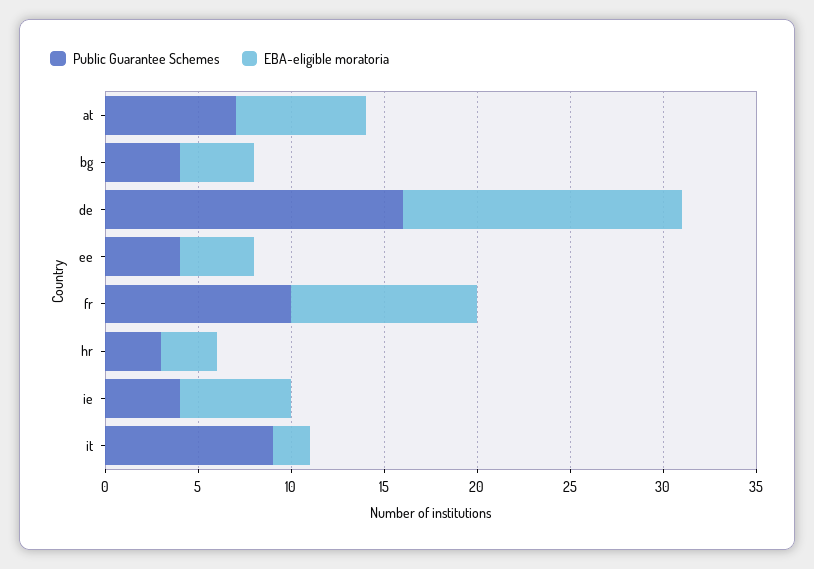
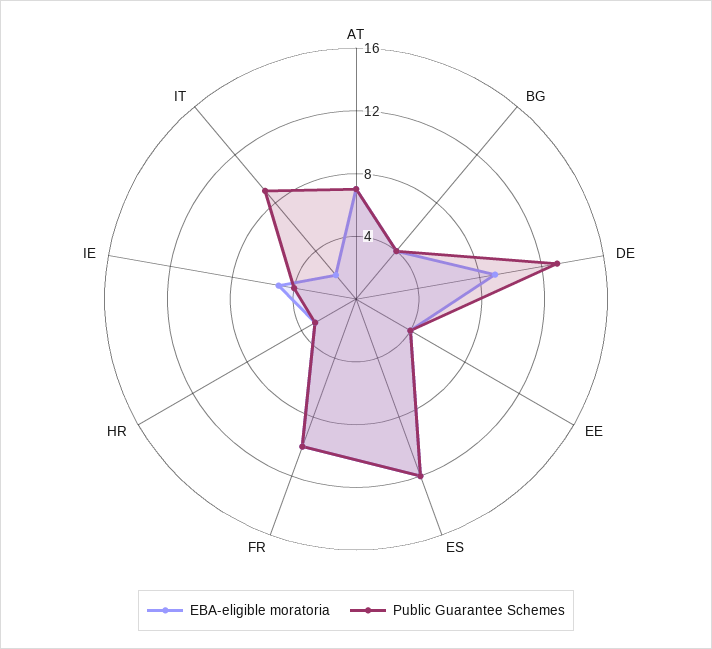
  {
    "Public Guarantee Schemes": {
      "at": 7,
      "bg": 4,
-     "de": 16,
+     "de": 13,
      "ee": 4,
      "fr": 10,
      "hr": 3,
      "ie": 4,
-     "it": 9
+     "it": 9,
+     "ES": 12
    },
    "EBA-eligible moratoria": {
      "at": 7,
      "bg": 4,
-     "de": 15,
+     "de": 9,
      "ee": 4,
      "fr": 10,
      "hr": 3,
-     "ie": 6,
+     "ie": 5,
-     "it": 2
+     "it": 2,
+     "ES": 12
    }
  }

